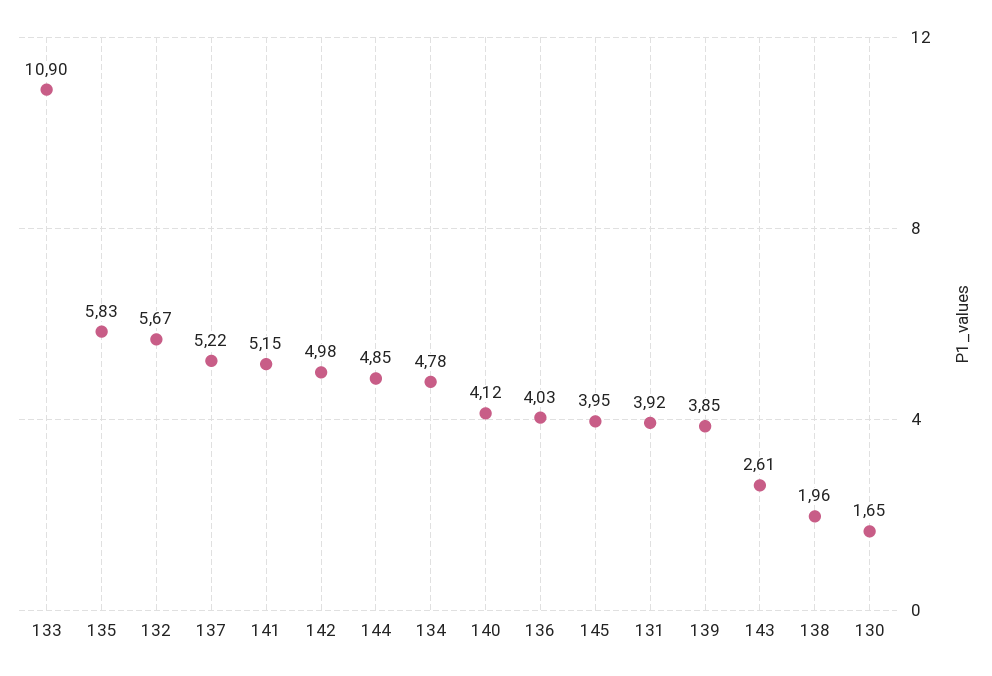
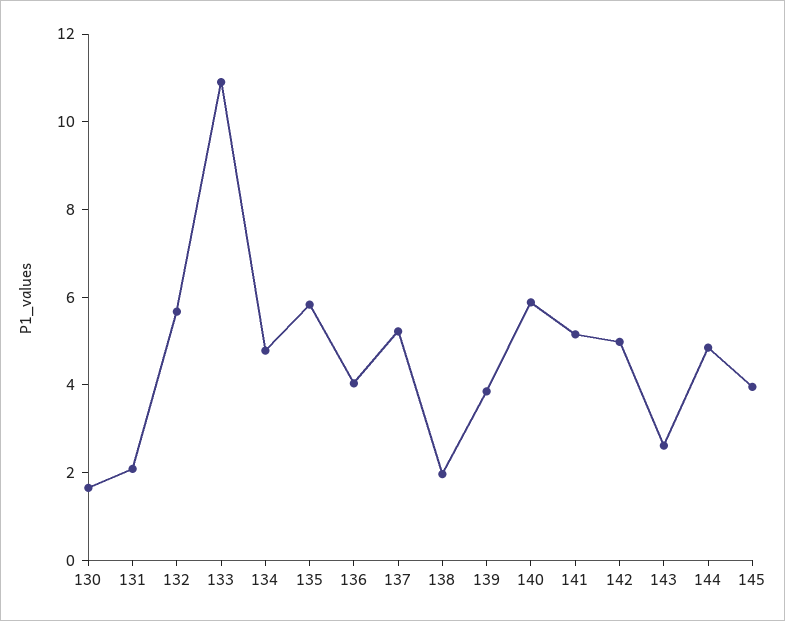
  {
    "133": 10.9,
    "135": 5.83,
    "132": 5.67,
    "137": 5.22,
    "141": 5.15,
    "142": 4.98,
    "144": 4.85,
    "134": 4.78,
-   "140": 4.12,
+   "140": 6,
    "136": 4.03,
    "145": 3.95,
-   "131": 3.92,
+   "131": 2,
    "139": 3.85,
    "143": 2.61,
    "138": 1.96,
    "130": 1.65
  }

